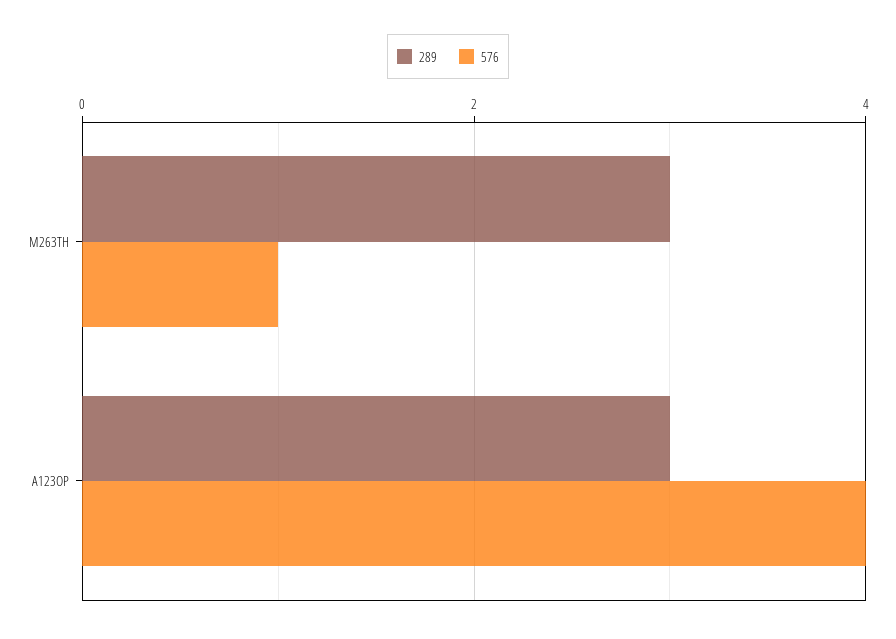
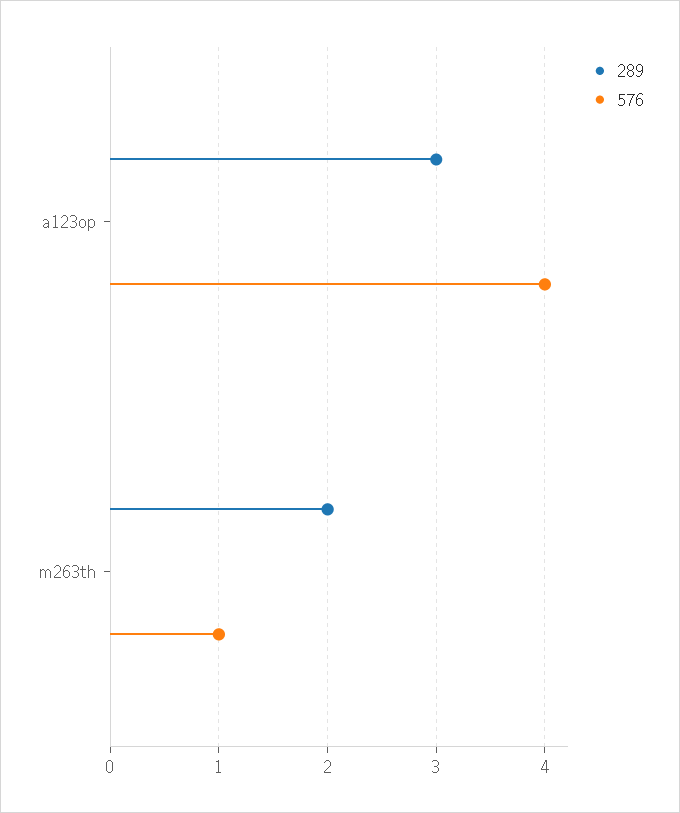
  {
    "289": {
-     "M263TH": 3,
+     "M263TH": 2,
      "A123OP": 3
    },
    "576": {
      "M263TH": 1,
      "A123OP": 4
    }
  }

